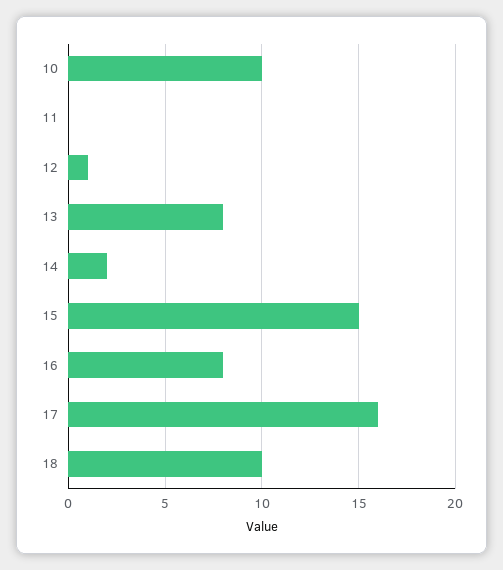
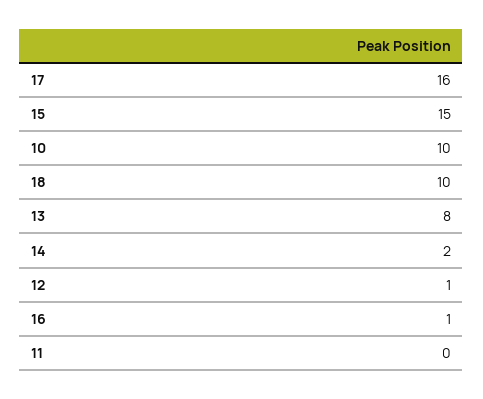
  {
    "10": 10,
    "11": 0,
    "12": 1,
    "13": 8,
    "14": 2,
    "15": 15,
-   "16": 8,
+   "16": 1,
    "17": 16,
    "18": 10
  }

